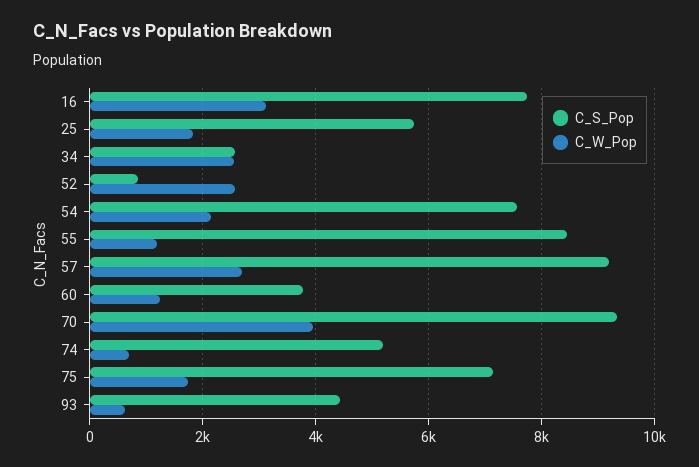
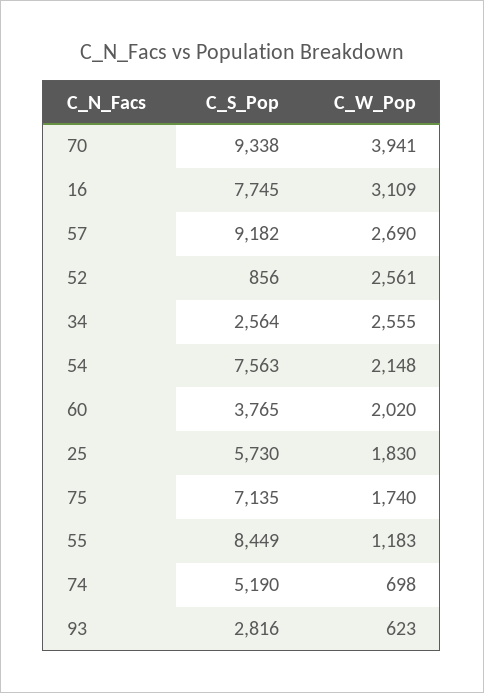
  {
    "C_S_Pop": {
      "16": 7745,
      "25": 5730,
      "34": 2564,
      "52": 856,
      "54": 7563,
      "55": 8449,
      "57": 9182,
      "60": 3765,
      "70": 9338,
      "74": 5190,
      "75": 7135,
-     "93": 4400
+     "93": 2816
    },
    "C_W_Pop": {
      "16": 3109,
      "25": 1830,
      "34": 2555,
      "52": 2561,
      "54": 2148,
      "55": 1183,
      "57": 2690,
-     "60": 1200,
+     "60": 2020,
      "70": 3941,
      "74": 698,
      "75": 1740,
      "93": 623
    }
  }

